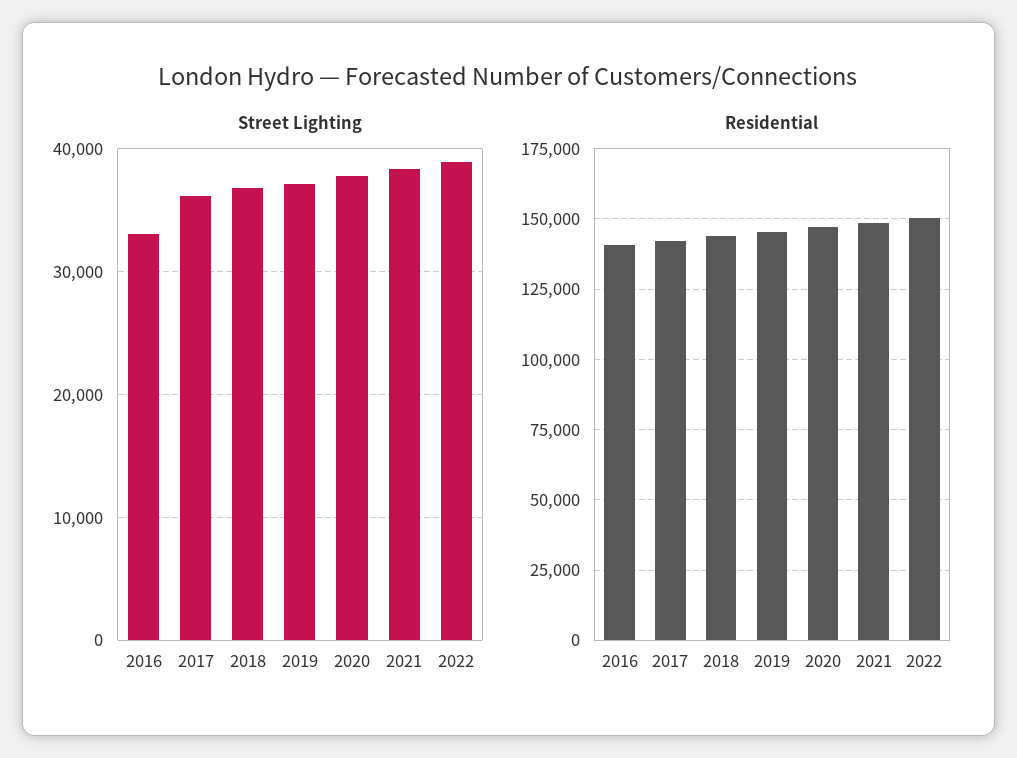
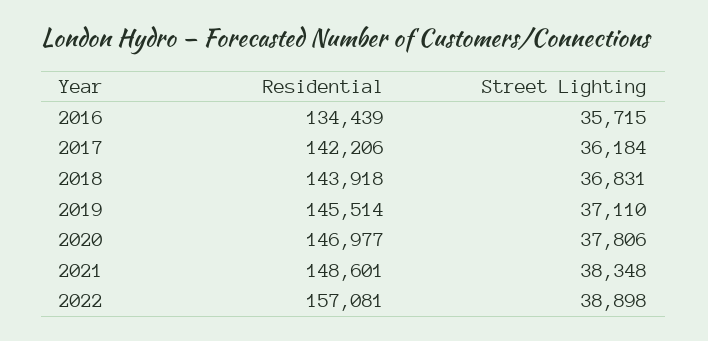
  {
    "Street Lighting": {
-     "2016": 33000,
+     "2016": 35715,
      "2017": 36184,
      "2018": 36831,
      "2019": 37110,
      "2020": 37806,
      "2021": 38348,
      "2022": 38898
    },
    "Residential": {
-     "2016": 140000,
+     "2016": 134439,
      "2017": 142206,
      "2018": 143918,
      "2019": 145514,
      "2020": 146977,
      "2021": 148601,
-     "2022": 150000
+     "2022": 157081
    }
  }

